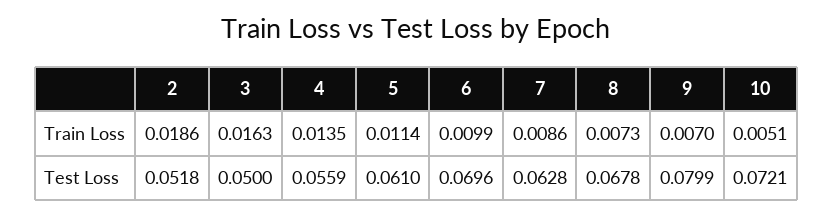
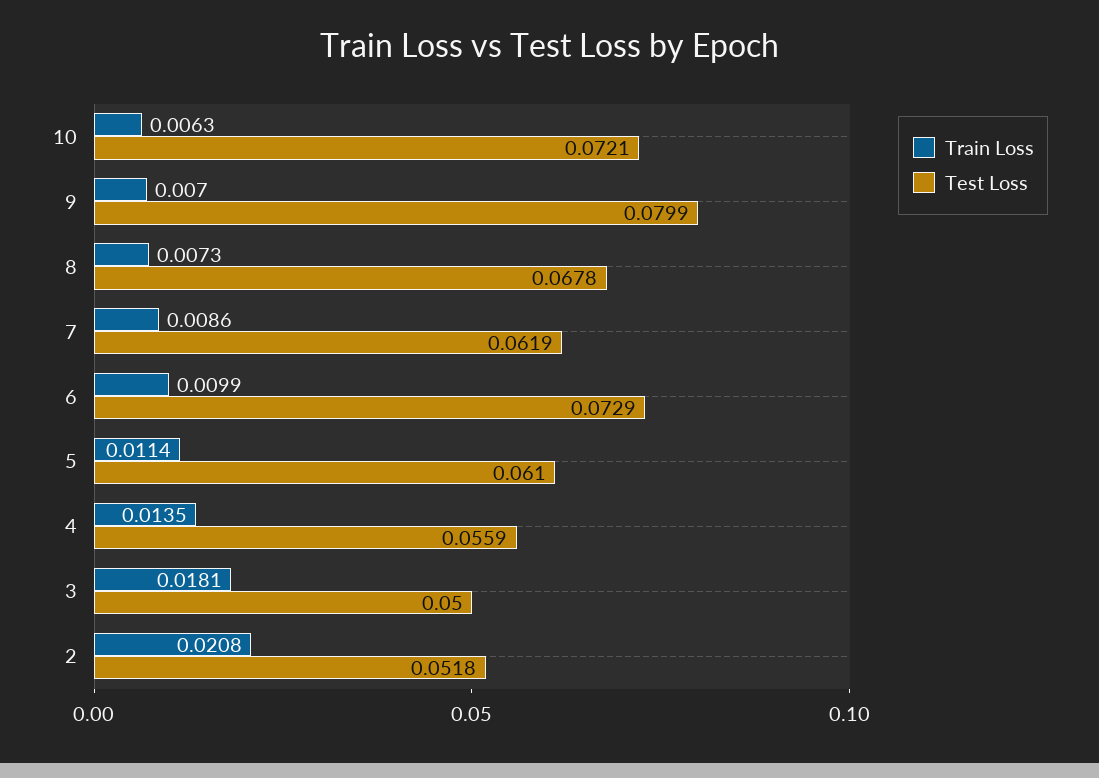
  {
    "Train Loss": {
-     "2": 0.0186,
+     "2": 0.0208,
-     "3": 0.0163,
+     "3": 0.0181,
      "4": 0.0135,
      "5": 0.0114,
      "6": 0.0099,
      "7": 0.0086,
      "8": 0.0073,
      "9": 0.007,
-     "10": 0.0051
+     "10": 0.0063
    },
    "Test Loss": {
      "2": 0.0518,
      "3": 0.05,
      "4": 0.0559,
      "5": 0.061,
-     "6": 0.0696,
+     "6": 0.0729,
-     "7": 0.0628,
+     "7": 0.0619,
      "8": 0.0678,
      "9": 0.0799,
      "10": 0.0721
    }
  }

